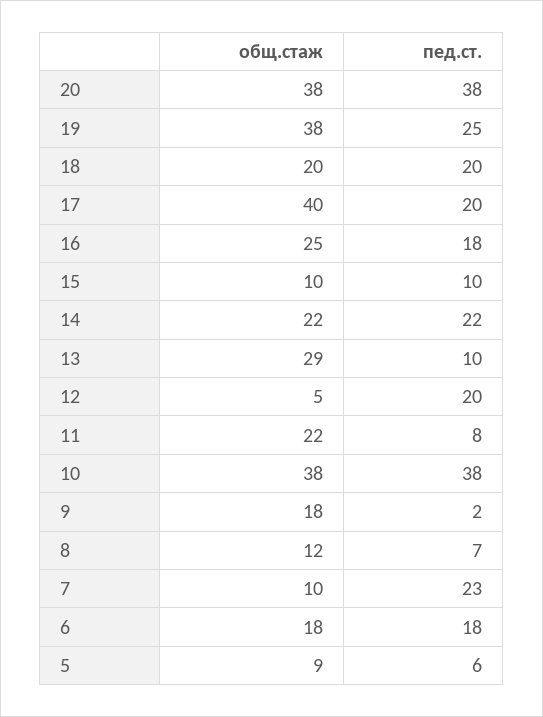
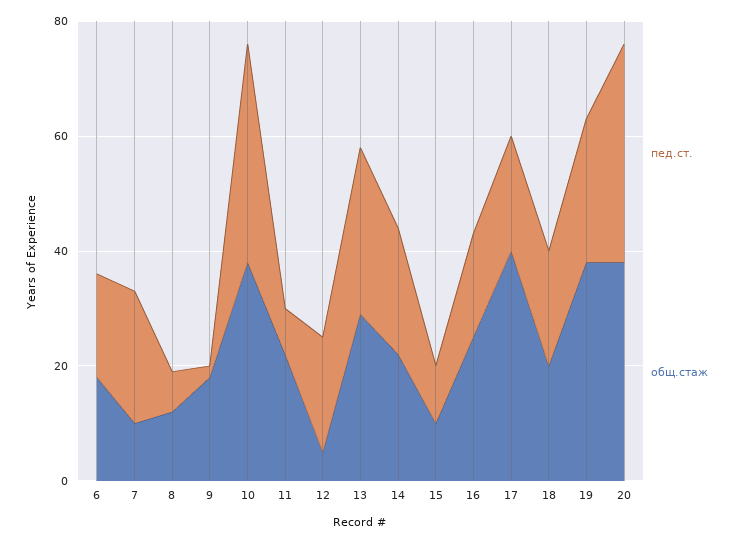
  {
    "общ.стаж": {
      "20": 38,
      "19": 38,
      "18": 20,
      "17": 40,
      "16": 25,
      "15": 10,
      "14": 22,
      "13": 29,
      "12": 5,
      "11": 22,
      "10": 38,
      "9": 18,
      "8": 12,
      "7": 10,
-     "6": 18,
+     "6": 18
-     "5": 9
    },
    "пед.ст.": {
      "20": 38,
      "19": 25,
      "18": 20,
      "17": 20,
      "16": 18,
      "15": 10,
      "14": 22,
-     "13": 10,
+     "13": 30,
      "12": 20,
      "11": 8,
      "10": 38,
      "9": 2,
      "8": 7,
      "7": 23,
-     "6": 18,
+     "6": 18
-     "5": 6
    }
  }

